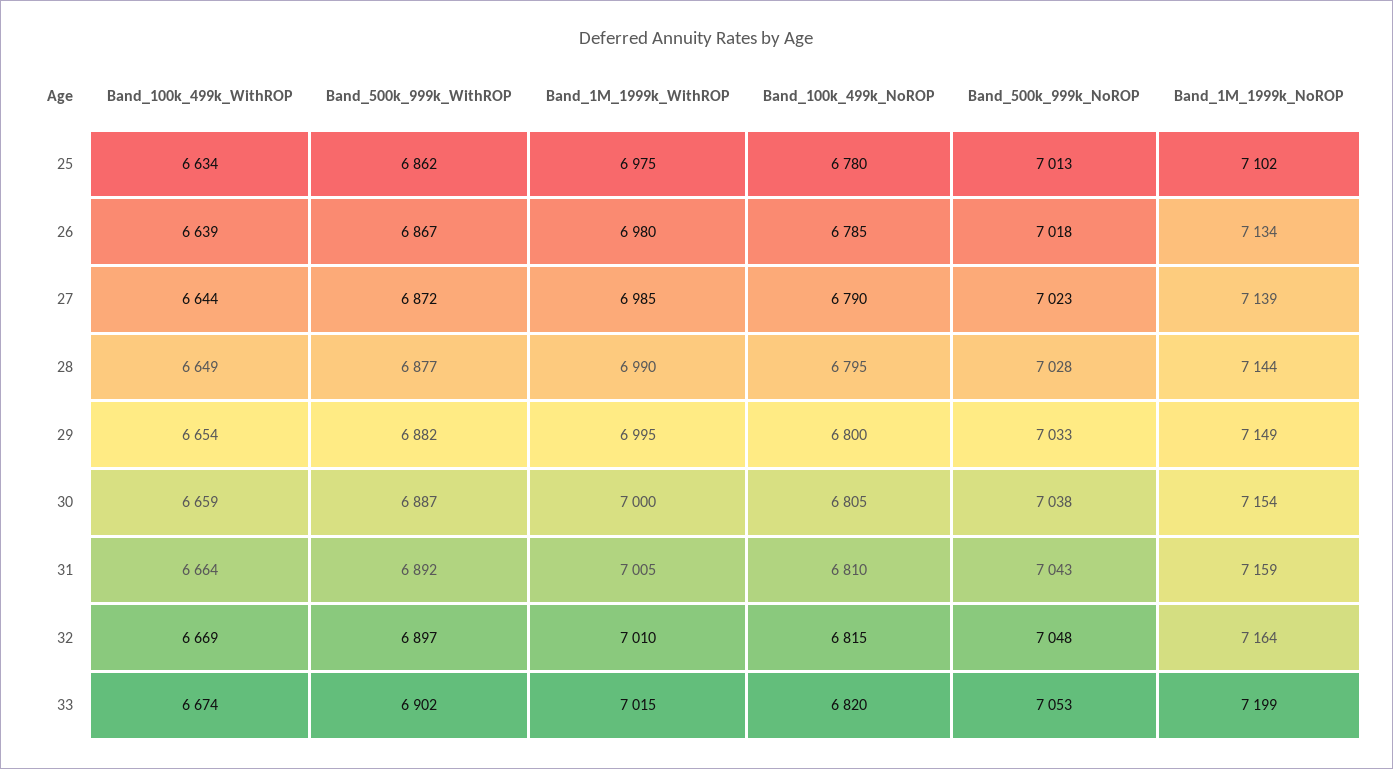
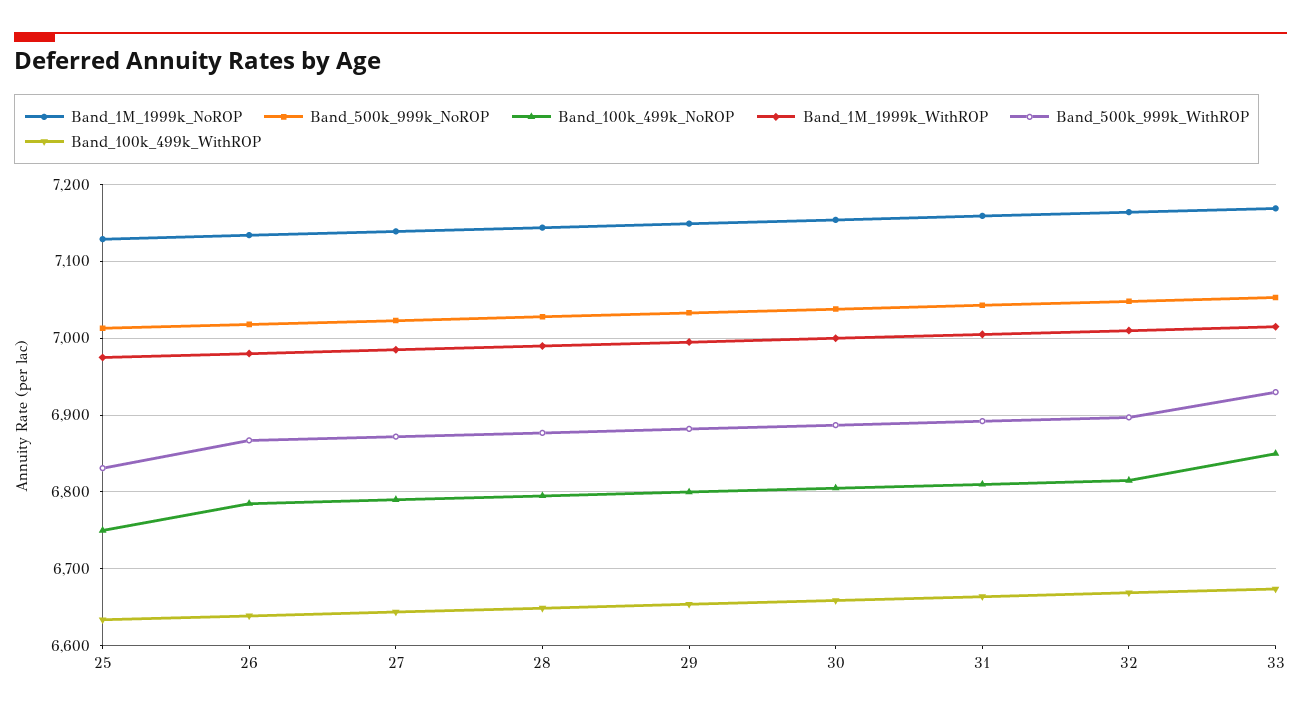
  {
    "Band_100k_499k_WithROP": {
      "25": 6634,
      "26": 6639,
      "27": 6644,
      "28": 6649,
      "29": 6654,
      "30": 6659,
      "31": 6664,
      "32": 6669,
      "33": 6674
    },
    "Band_500k_999k_WithROP": {
-     "25": 6862,
+     "25": 6830,
      "26": 6867,
      "27": 6872,
      "28": 6877,
      "29": 6882,
      "30": 6887,
      "31": 6892,
      "32": 6897,
-     "33": 6902
+     "33": 6930
    },
    "Band_1M_1999k_WithROP": {
      "25": 6975,
      "26": 6980,
      "27": 6985,
      "28": 6990,
      "29": 6995,
      "30": 7000,
      "31": 7005,
      "32": 7010,
      "33": 7015
    },
    "Band_100k_499k_NoROP": {
-     "25": 6780,
+     "25": 6750,
      "26": 6785,
      "27": 6790,
      "28": 6795,
      "29": 6800,
      "30": 6805,
      "31": 6810,
      "32": 6815,
-     "33": 6820
+     "33": 6850
    },
    "Band_500k_999k_NoROP": {
      "25": 7013,
      "26": 7018,
      "27": 7023,
      "28": 7028,
      "29": 7033,
      "30": 7038,
      "31": 7043,
      "32": 7048,
      "33": 7053
    },
    "Band_1M_1999k_NoROP": {
-     "25": 7102,
+     "25": 7130,
      "26": 7134,
      "27": 7139,
      "28": 7144,
      "29": 7149,
      "30": 7154,
      "31": 7159,
      "32": 7164,
-     "33": 7199
+     "33": 7170
    }
  }

